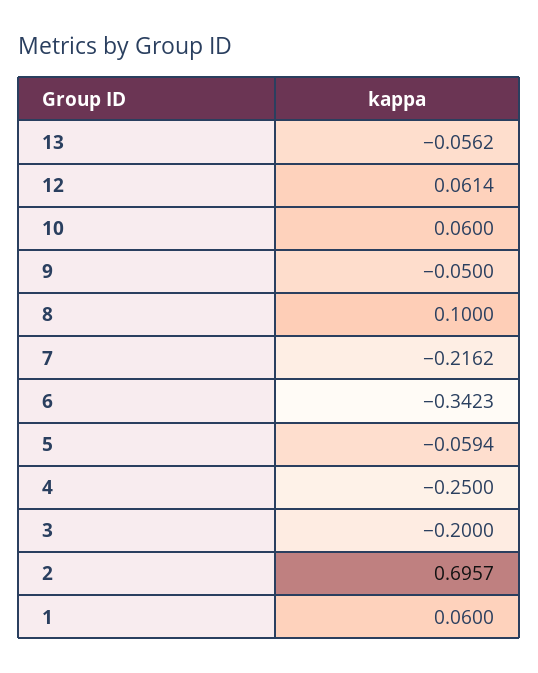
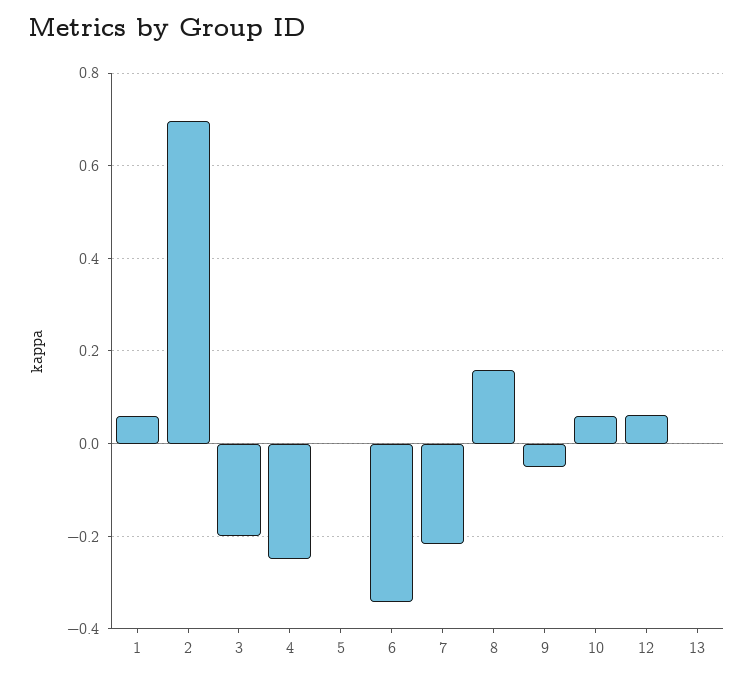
  {
-   "13": -0.0562,
+   "13": 0,
    "12": 0.0614,
    "10": 0.06,
    "9": -0.05,
-   "8": 0.1,
+   "8": 0.16,
    "7": -0.2162,
    "6": -0.3423,
-   "5": -0.0594,
+   "5": 0,
    "4": -0.25,
    "3": -0.2,
    "2": 0.6957,
    "1": 0.06
  }

